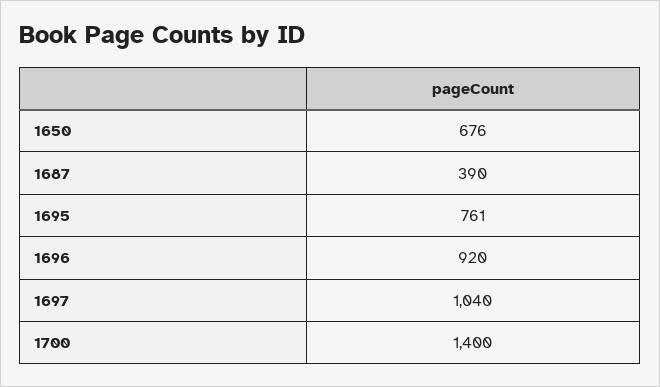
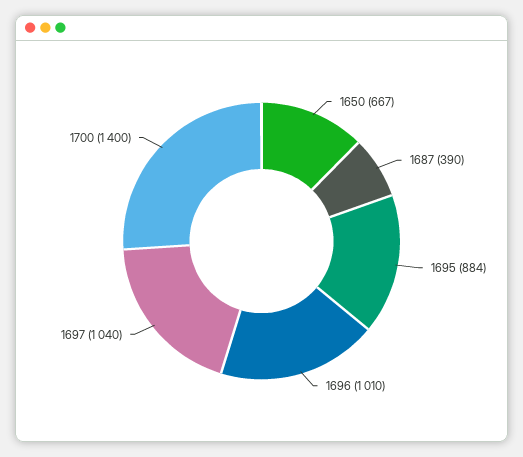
  {
-   "1650": 676,
+   "1650": 667,
    "1687": 390,
-   "1695": 761,
+   "1695": 884,
-   "1696": 920,
+   "1696": 1010,
    "1697": 1040,
    "1700": 1400
  }

